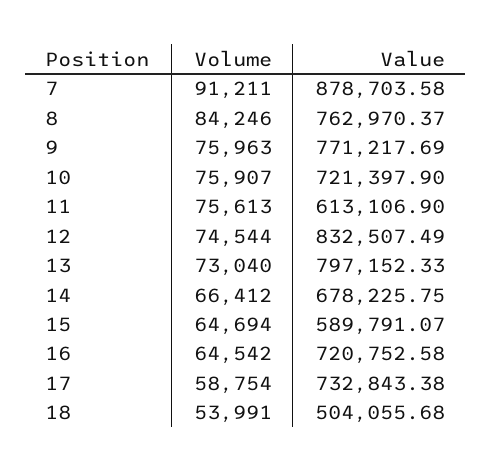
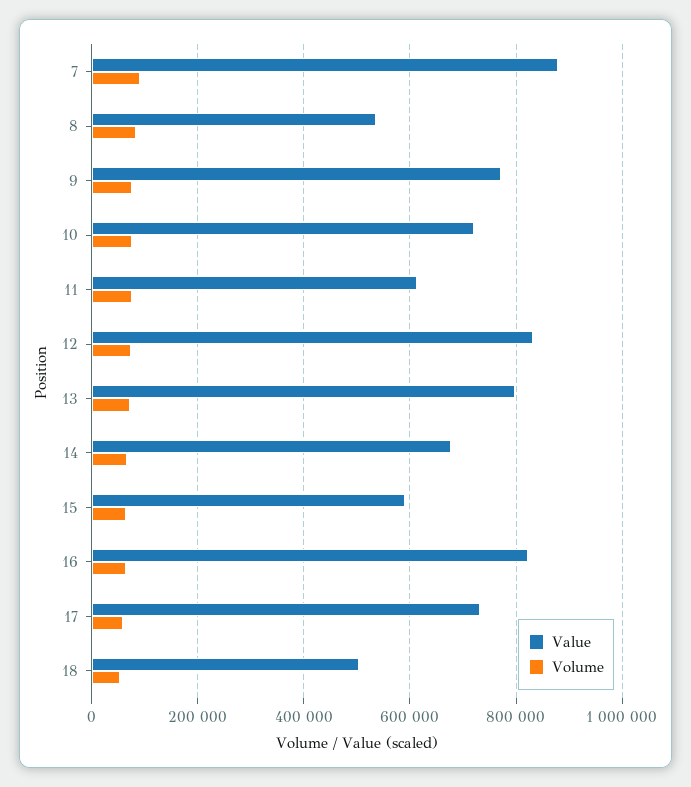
  {
    "Volume": {
      "7": 91211,
      "8": 84246,
      "9": 75963,
      "10": 75907,
      "11": 75613,
      "12": 74544,
      "13": 73040,
      "14": 66412,
      "15": 64694,
      "16": 64542,
      "17": 58754,
      "18": 53991
    },
    "Value": {
      "7": 878703.58,
-     "8": 762970.37,
+     "8": 540000,
      "9": 771217.69,
      "10": 721397.9,
      "11": 613106.9,
      "12": 832507.49,
      "13": 797152.33,
      "14": 678225.75,
      "15": 589791.07,
-     "16": 720752.58,
+     "16": 820000,
      "17": 732843.38,
      "18": 504055.68
    }
  }

